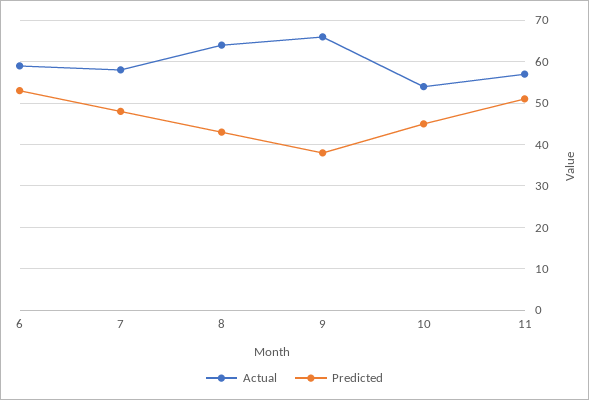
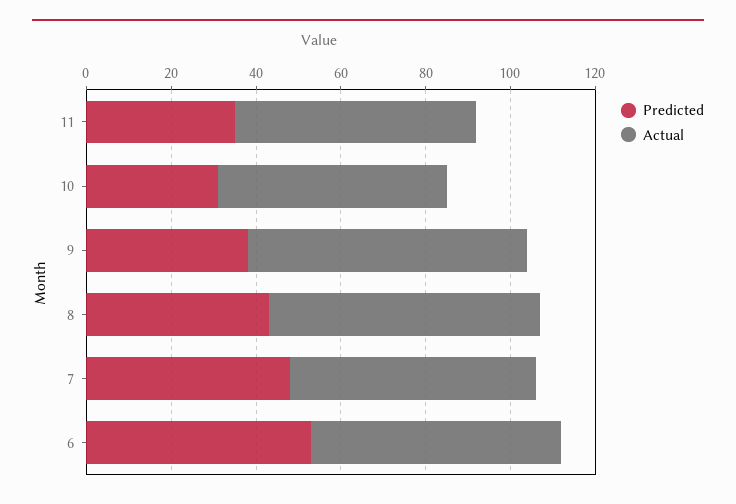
  {
    "Actual": {
      "6": 60,
      "7": 60,
      "8": 65,
      "9": 65,
      "10": 55,
      "11": 55
    },
    "Predicted": {
      "6": 55,
      "7": 50,
      "8": 45,
      "9": 40,
-     "10": 45,
+     "10": 30,
-     "11": 50
+     "11": 35
    }
  }

